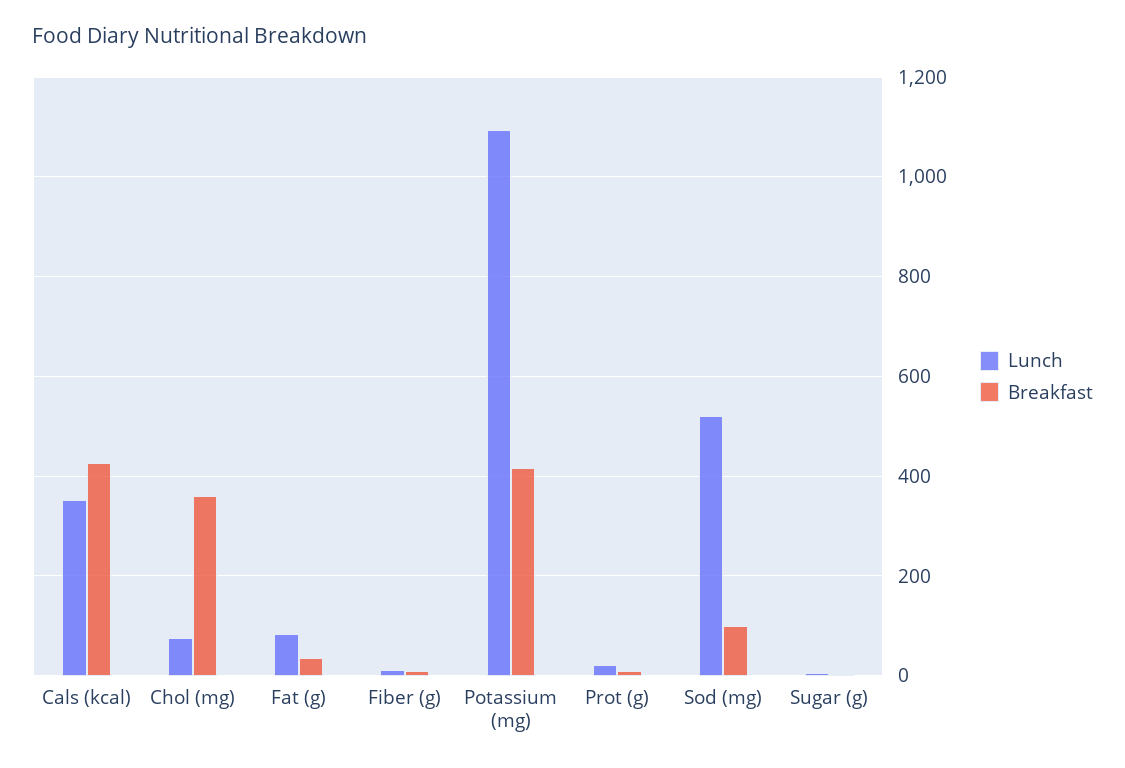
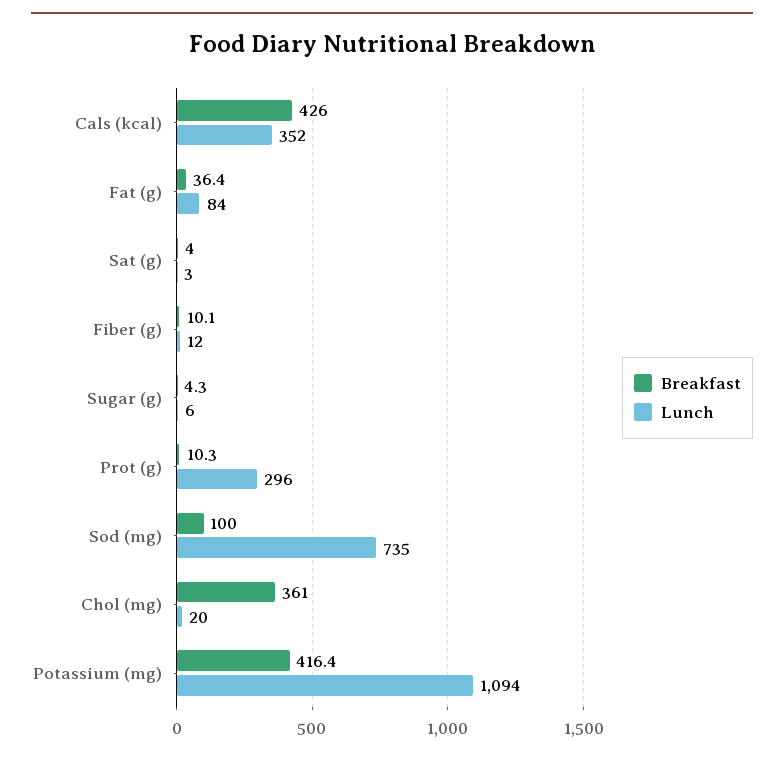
  {
    "Lunch": {
      "Cals (kcal)": 352,
-     "Chol (mg)": 80,
+     "Chol (mg)": 20,
      "Fat (g)": 84,
      "Fiber (g)": 12,
      "Potassium (mg)": 1094,
-     "Prot (g)": 20,
+     "Prot (g)": 296,
-     "Sod (mg)": 520,
+     "Sod (mg)": 735,
-     "Sugar (g)": 6
+     "Sugar (g)": 6,
+     "Sat (g)": 3
    },
    "Breakfast": {
      "Cals (kcal)": 426,
      "Chol (mg)": 361,
      "Fat (g)": 36.4,
      "Fiber (g)": 10.1,
      "Potassium (mg)": 416.4,
      "Prot (g)": 10.3,
      "Sod (mg)": 100,
-     "Sugar (g)": 4.3
+     "Sugar (g)": 4.3,
+     "Sat (g)": 4
    }
  }

